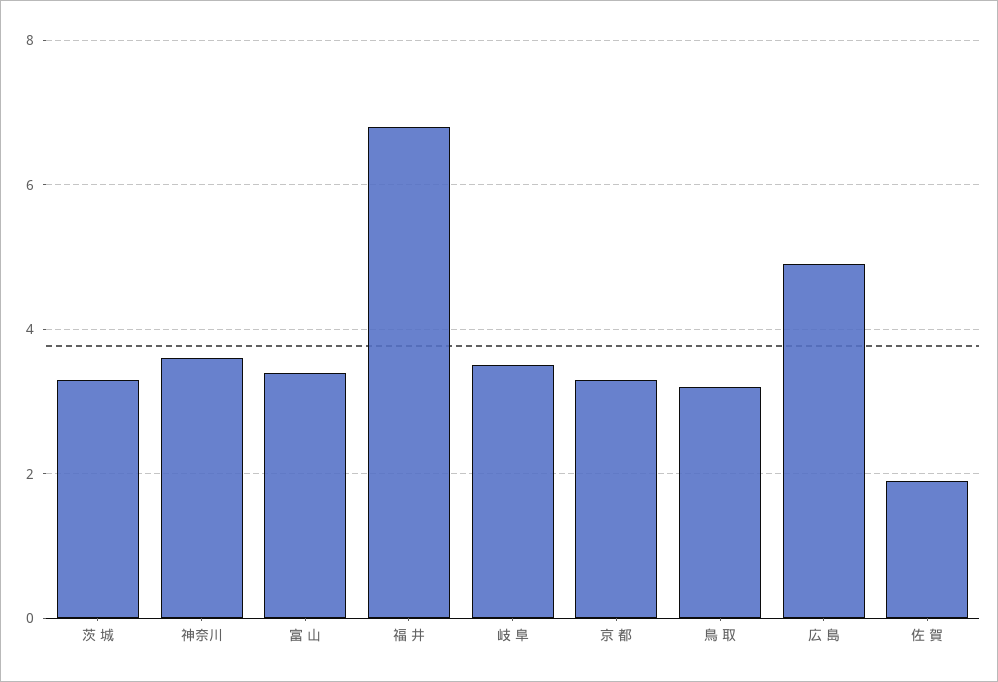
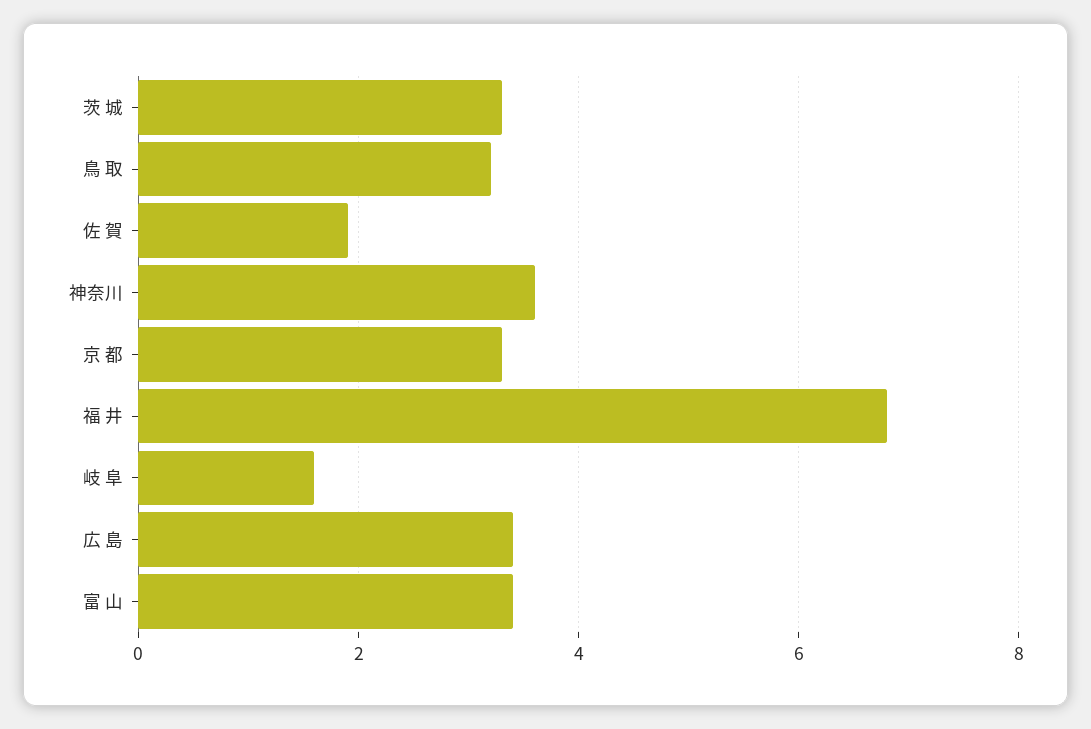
  {
    "茨 城": 3.5,
    "神奈川": 3.5,
    "富 山": 3.5,
    "福 井": 7,
-   "岐 阜": 3.5,
+   "岐 阜": 1.5,
    "京 都": 3.5,
    "鳥 取": 3,
-   "広 島": 5,
+   "広 島": 3.5,
    "佐 賀": 2
  }

